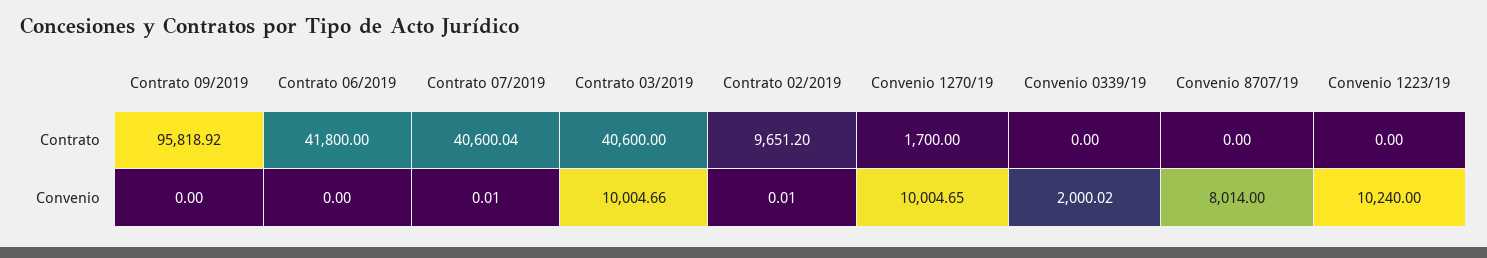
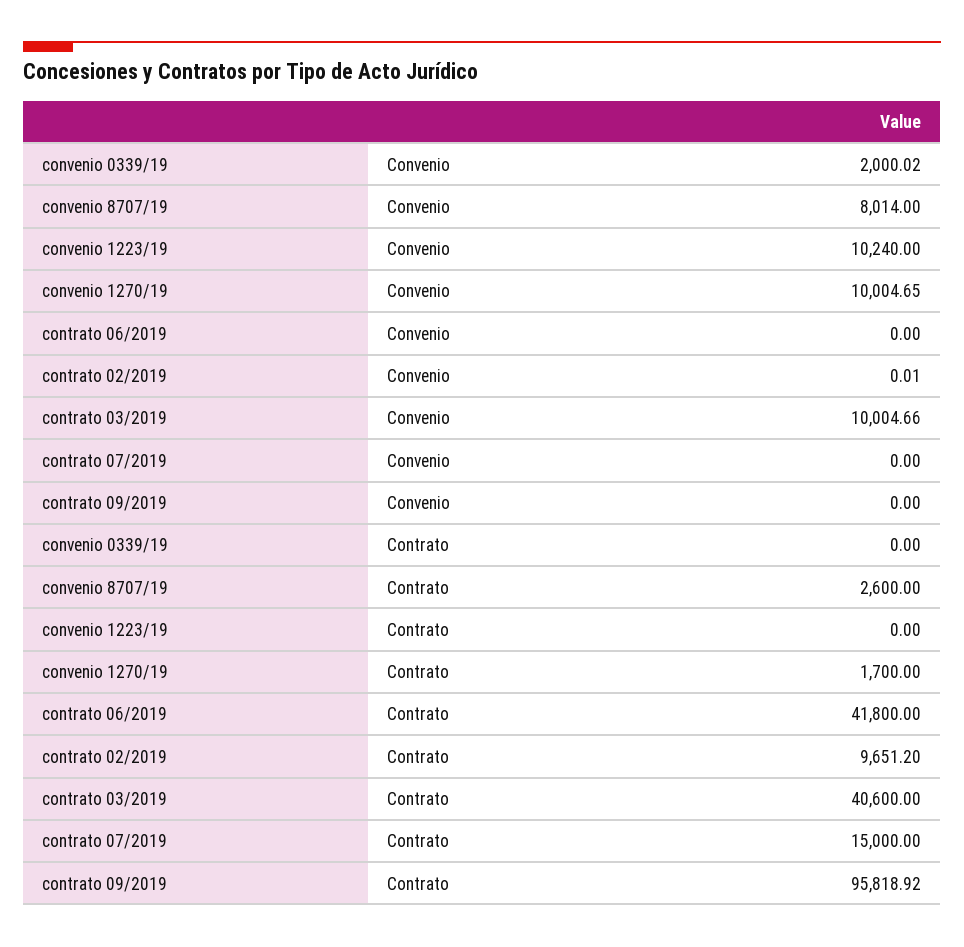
  {
    "Contrato 09/2019": {
      "Contrato": 95818.92,
      "Convenio": 0
    },
    "Contrato 06/2019": {
      "Contrato": 41800,
      "Convenio": 0
    },
    "Contrato 07/2019": {
-     "Contrato": 40600.04,
+     "Contrato": 15000,
-     "Convenio": 0.01
+     "Convenio": 0
    },
    "Contrato 03/2019": {
      "Contrato": 40600,
      "Convenio": 10004.66
    },
    "Contrato 02/2019": {
      "Contrato": 9651.2,
      "Convenio": 0.01
    },
    "Convenio 1270/19": {
      "Contrato": 1700,
      "Convenio": 10004.65
    },
    "Convenio 0339/19": {
      "Contrato": 0,
      "Convenio": 2000.02
    },
    "Convenio 8707/19": {
-     "Contrato": 0,
+     "Contrato": 2600,
      "Convenio": 8014
    },
    "Convenio 1223/19": {
      "Contrato": 0,
      "Convenio": 10240
    }
  }

